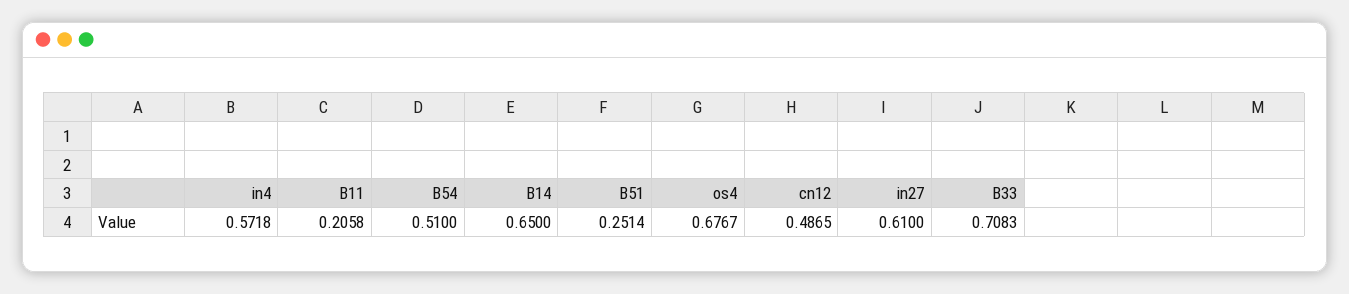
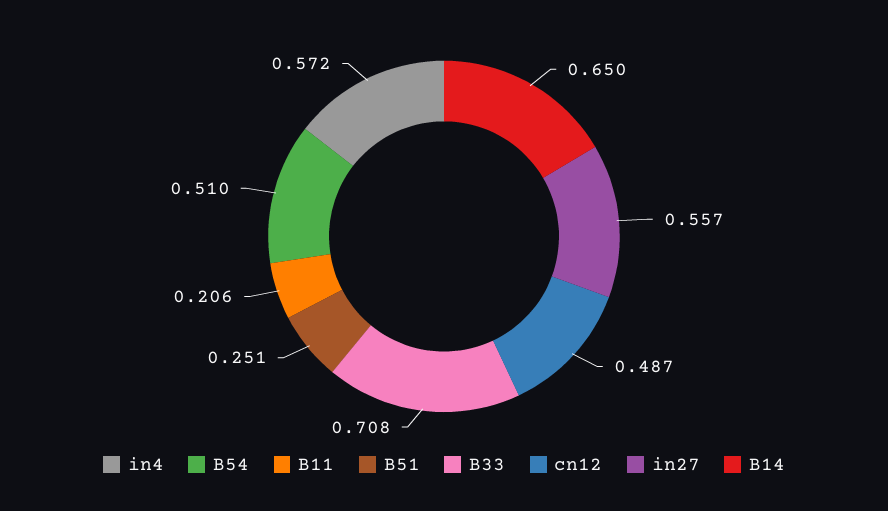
  {
    "in4": 0.5718,
    "B11": 0.2058,
    "B54": 0.51,
    "B14": 0.65,
    "B51": 0.2514,
-   "os4": 0.6767,
    "cn12": 0.4865,
-   "in27": 0.61,
+   "in27": 0.557,
    "B33": 0.7083
  }

